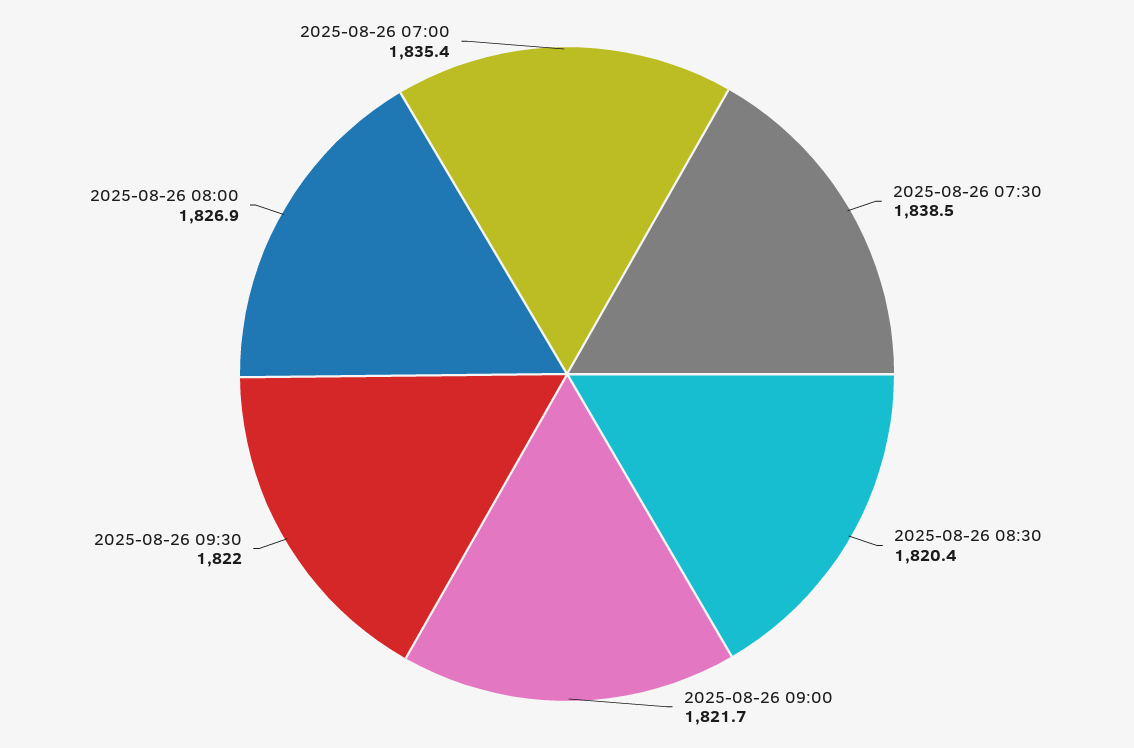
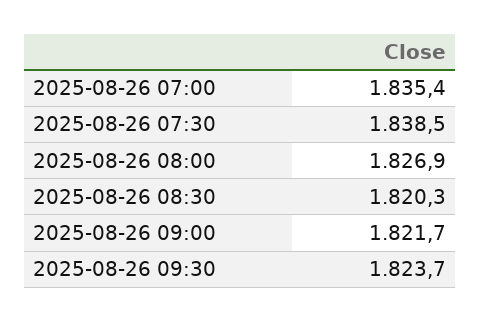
  {
    "2025-08-26 07:30": 1838.5,
-   "2025-08-26 08:30": 1820.4,
+   "2025-08-26 08:30": 1820.3,
    "2025-08-26 09:00": 1821.7,
-   "2025-08-26 09:30": 1822,
+   "2025-08-26 09:30": 1823.7,
    "2025-08-26 08:00": 1826.9,
    "2025-08-26 07:00": 1835.4
  }

